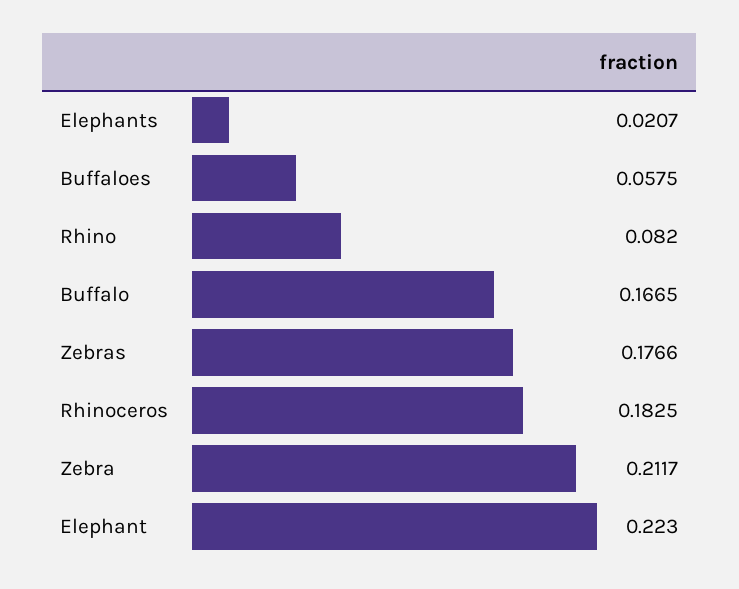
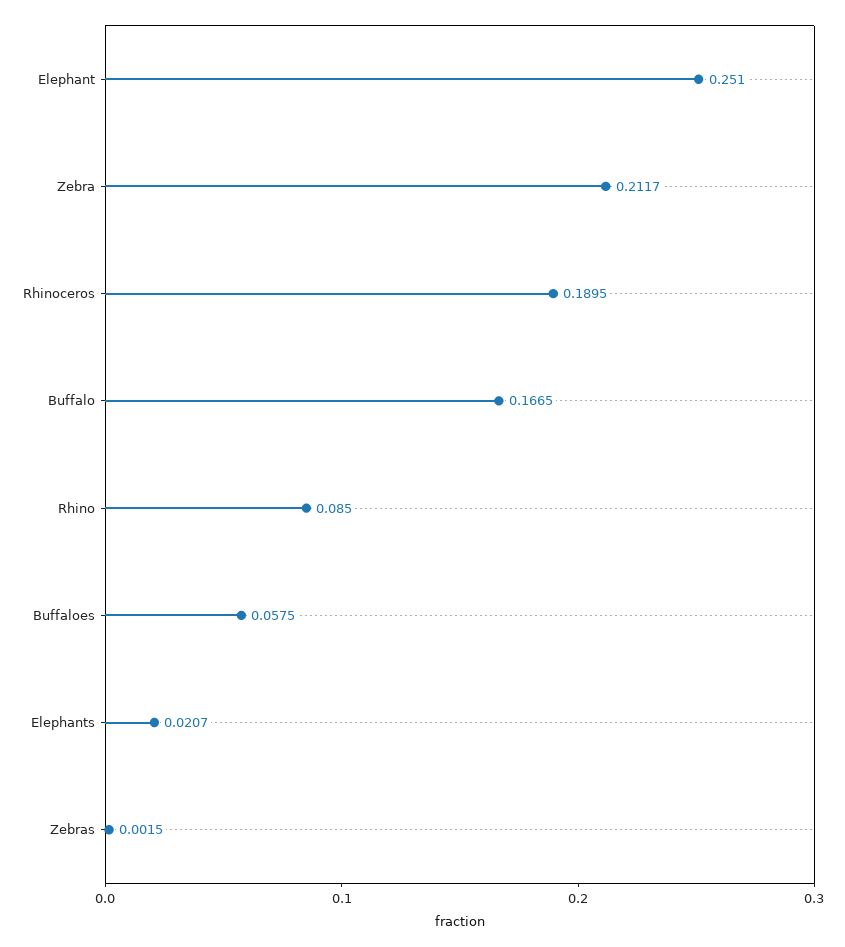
  {
    "Elephants": 0.0207,
    "Buffaloes": 0.0575,
-   "Rhino": 0.082,
+   "Rhino": 0.085,
    "Buffalo": 0.1665,
-   "Zebras": 0.1766,
+   "Zebras": 0.0015,
-   "Rhinoceros": 0.1825,
+   "Rhinoceros": 0.1895,
    "Zebra": 0.2117,
-   "Elephant": 0.223
+   "Elephant": 0.251
  }

